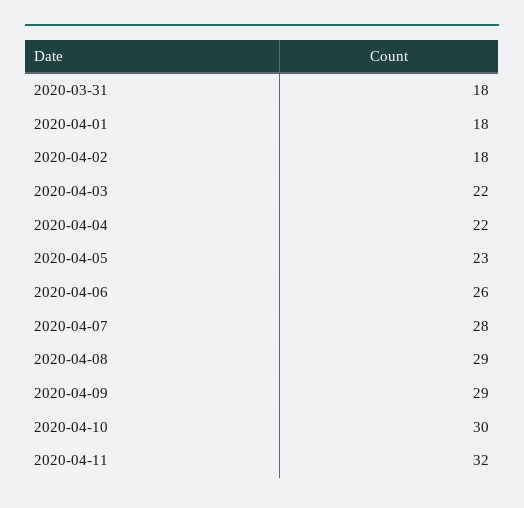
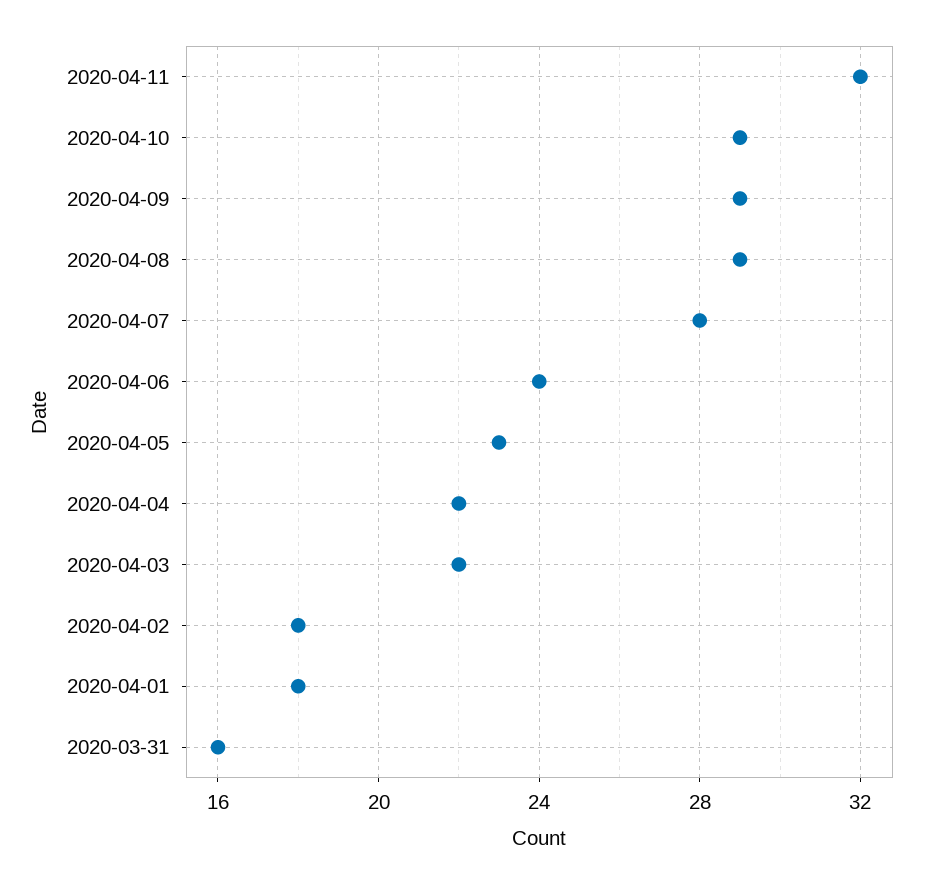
  {
-   "2020-03-31": 18,
+   "2020-03-31": 16,
    "2020-04-01": 18,
    "2020-04-02": 18,
    "2020-04-03": 22,
    "2020-04-04": 22,
    "2020-04-05": 23,
-   "2020-04-06": 26,
+   "2020-04-06": 24,
    "2020-04-07": 28,
    "2020-04-08": 29,
    "2020-04-09": 29,
-   "2020-04-10": 30,
+   "2020-04-10": 29,
    "2020-04-11": 32
  }

